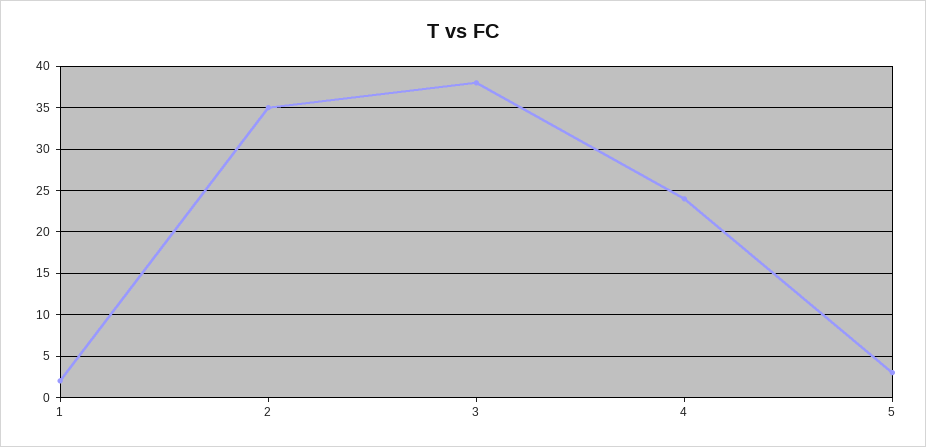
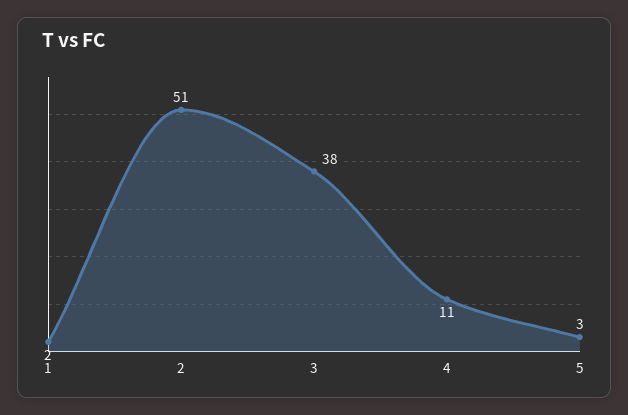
  {
    "1": 2,
-   "2": 35,
+   "2": 51,
    "3": 38,
-   "4": 24,
+   "4": 11,
    "5": 3
  }

